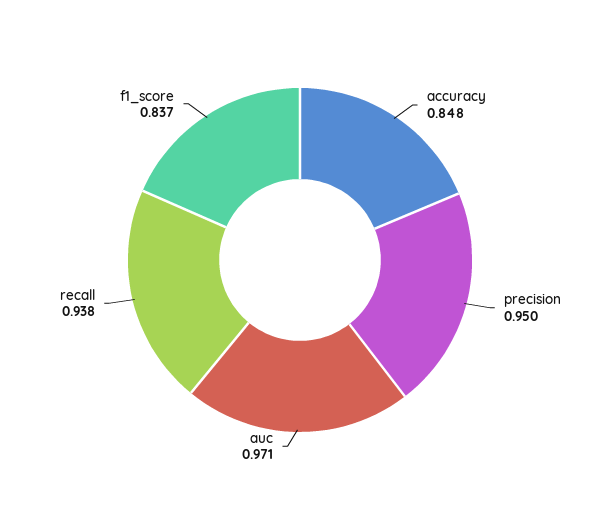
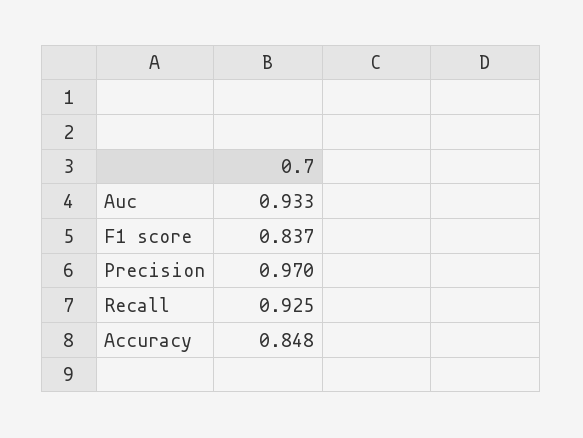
  {
    "accuracy": 0.848,
-   "precision": 0.95,
+   "precision": 0.97,
-   "auc": 0.971,
+   "auc": 0.933,
-   "recall": 0.938,
+   "recall": 0.925,
    "f1_score": 0.837
  }

